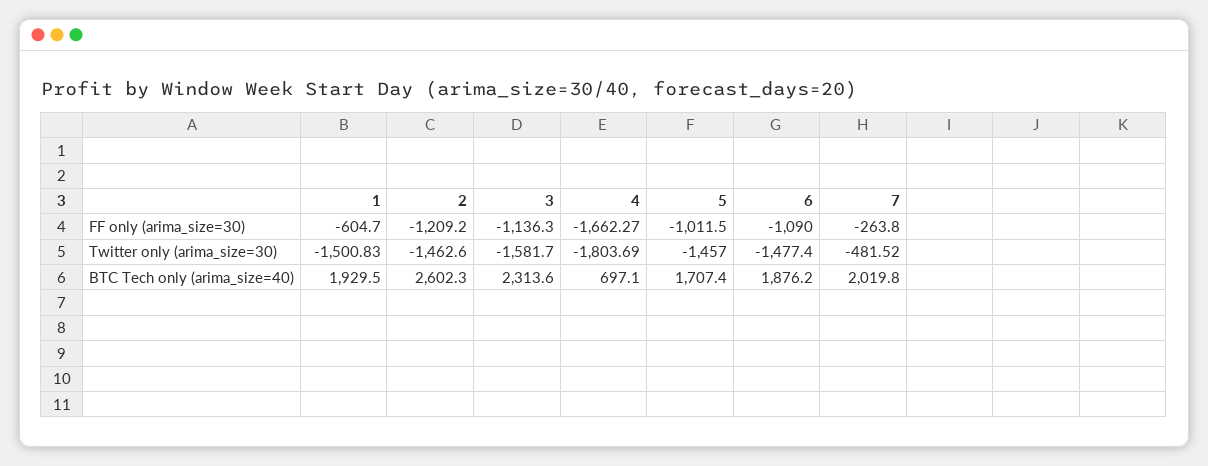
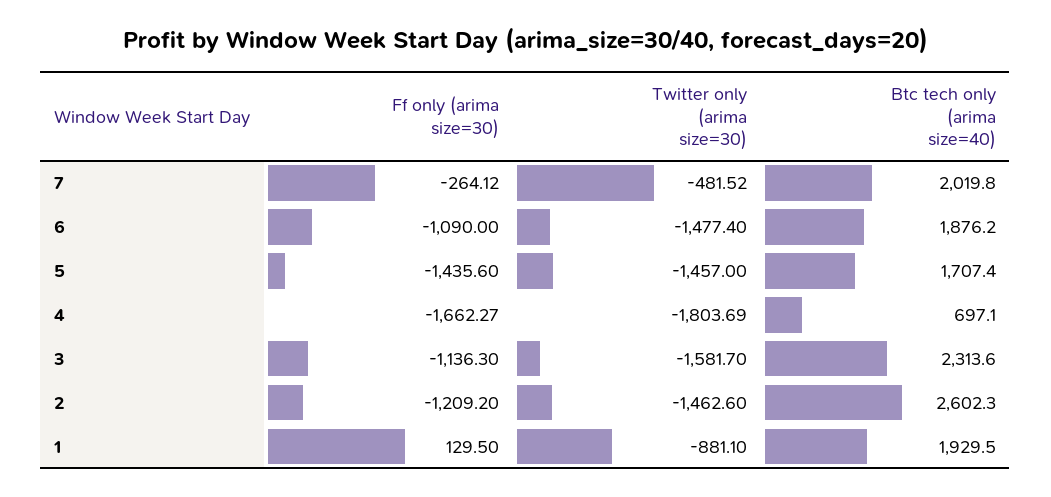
  {
    "1": {
-     "FF only (arima_size=30)": -604.7,
+     "FF only (arima_size=30)": 129.5,
-     "Twitter only (arima_size=30)": -1500.83,
+     "Twitter only (arima_size=30)": -881.1,
      "BTC Tech only (arima_size=40)": 1929.5
    },
    "2": {
      "FF only (arima_size=30)": -1209.2,
      "Twitter only (arima_size=30)": -1462.6,
      "BTC Tech only (arima_size=40)": 2602.3
    },
    "3": {
      "FF only (arima_size=30)": -1136.3,
      "Twitter only (arima_size=30)": -1581.7,
      "BTC Tech only (arima_size=40)": 2313.6
    },
    "4": {
      "FF only (arima_size=30)": -1662.27,
      "Twitter only (arima_size=30)": -1803.69,
      "BTC Tech only (arima_size=40)": 697.1
    },
    "5": {
-     "FF only (arima_size=30)": -1011.5,
+     "FF only (arima_size=30)": -1435.6,
      "Twitter only (arima_size=30)": -1457,
      "BTC Tech only (arima_size=40)": 1707.4
    },
    "6": {
      "FF only (arima_size=30)": -1090,
      "Twitter only (arima_size=30)": -1477.4,
      "BTC Tech only (arima_size=40)": 1876.2
    },
    "7": {
-     "FF only (arima_size=30)": -263.8,
+     "FF only (arima_size=30)": -264.12,
      "Twitter only (arima_size=30)": -481.52,
      "BTC Tech only (arima_size=40)": 2019.8
    }
  }

